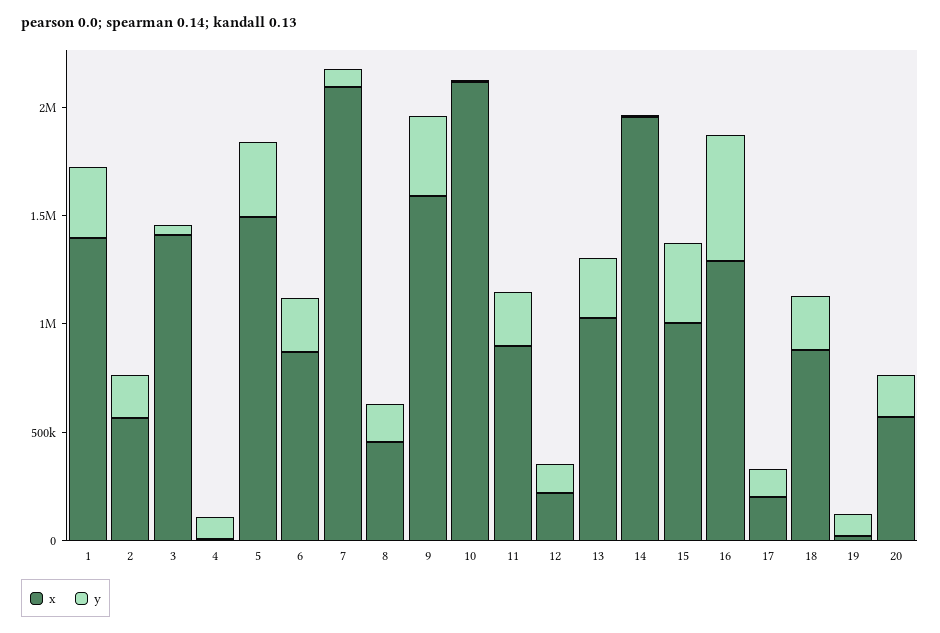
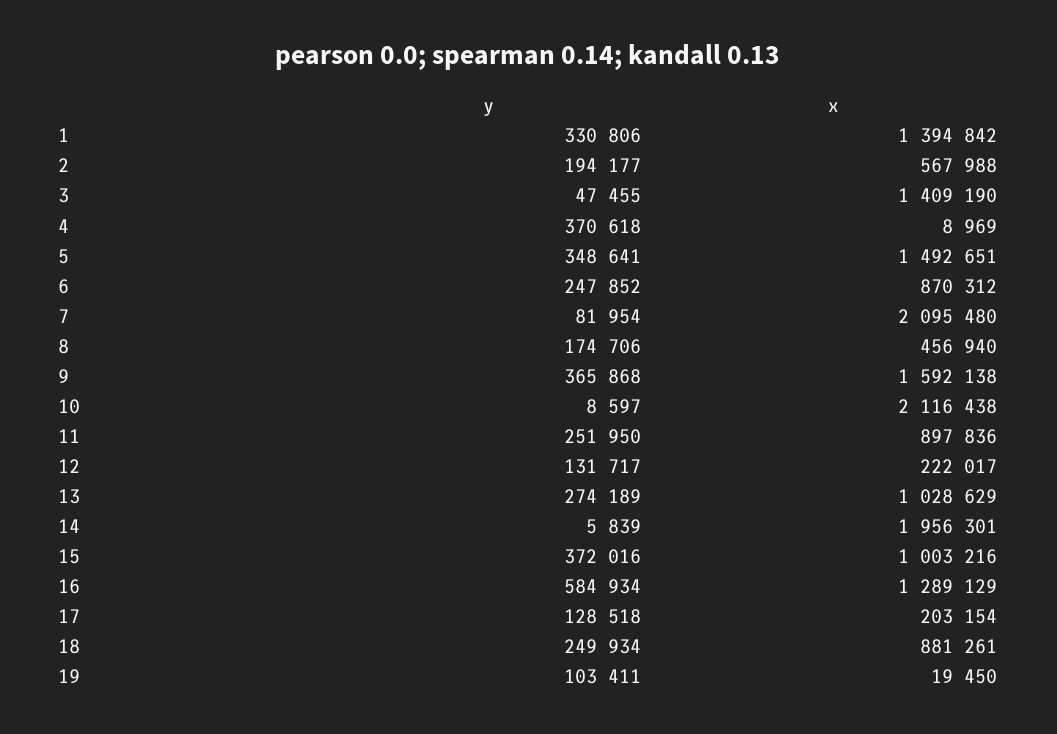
  {
    "x": {
      "1": 1394842,
      "2": 567988,
      "3": 1409190,
      "4": 8969,
      "5": 1492651,
      "6": 870312,
      "7": 2095480,
      "8": 456940,
      "9": 1592138,
      "10": 2116438,
      "11": 897836,
      "12": 222017,
      "13": 1028629,
      "14": 1956301,
      "15": 1003216,
      "16": 1289129,
      "17": 203154,
      "18": 881261,
-     "19": 19450,
+     "19": 19450
-     "20": 600000
    },
    "y": {
      "1": 330806,
      "2": 194177,
      "3": 47455,
-     "4": 100000,
+     "4": 370618,
      "5": 348641,
      "6": 247852,
      "7": 81954,
      "8": 174706,
      "9": 365868,
      "10": 8597,
      "11": 251950,
      "12": 131717,
      "13": 274189,
      "14": 5839,
      "15": 372016,
      "16": 584934,
      "17": 128518,
      "18": 249934,
-     "19": 103411,
+     "19": 103411
-     "20": 200000
    }
  }

